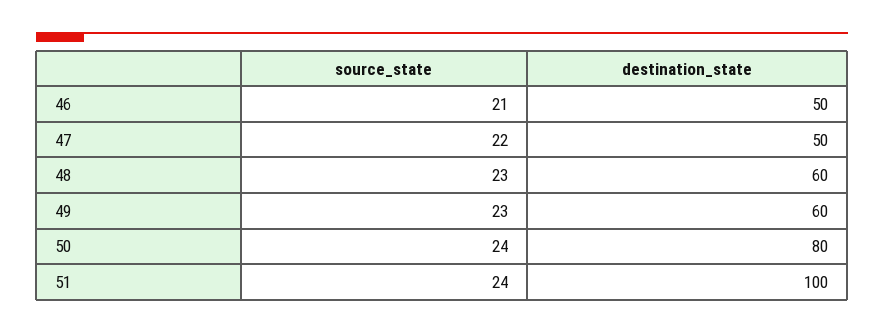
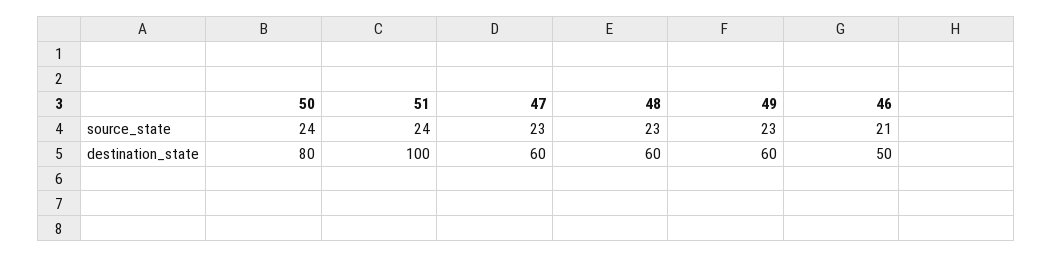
  {
    "source_state": {
      "46": 21,
-     "47": 22,
+     "47": 23,
      "48": 23,
      "49": 23,
      "50": 24,
      "51": 24
    },
    "destination_state": {
      "46": 50,
-     "47": 50,
+     "47": 60,
      "48": 60,
      "49": 60,
      "50": 80,
      "51": 100
    }
  }

